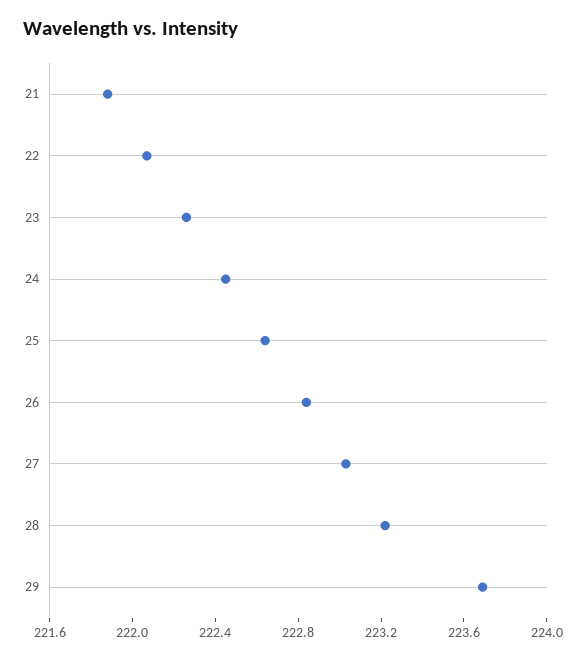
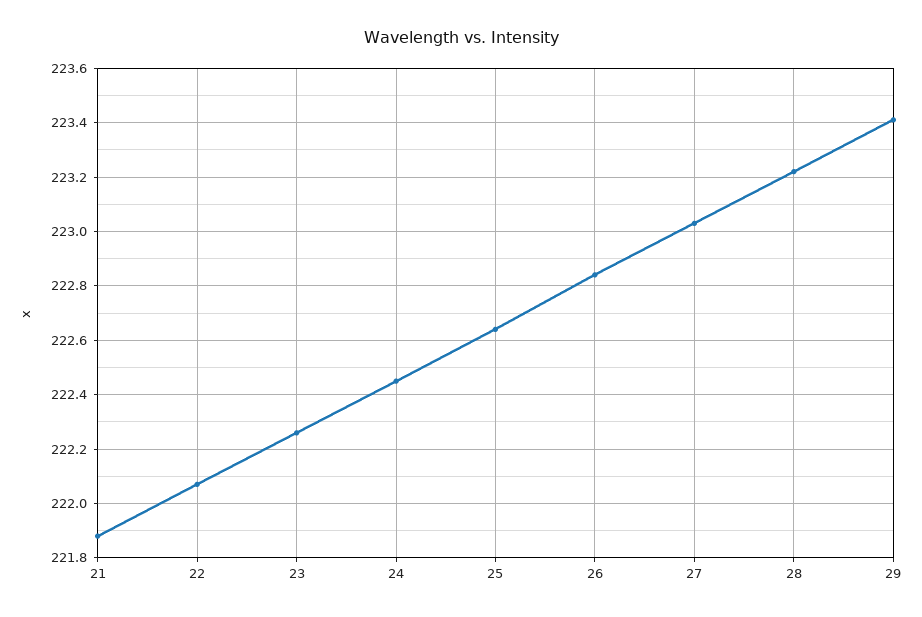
  {
    "21": 221.9,
    "22": 222.05,
    "23": 222.25,
    "24": 222.45,
    "25": 222.65,
    "26": 222.85,
    "27": 223.05,
    "28": 223.2,
-   "29": 223.7
+   "29": 223.4
  }

